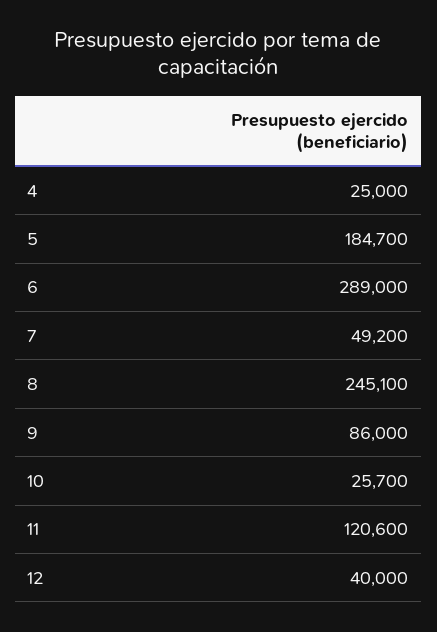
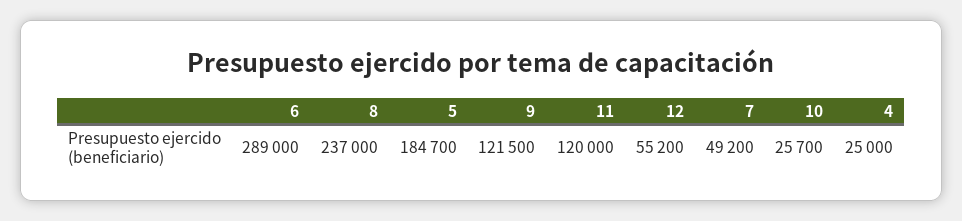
  {
    "4": 25000,
    "5": 184700,
    "6": 289000,
    "7": 49200,
-   "8": 245100,
+   "8": 237000,
-   "9": 86000,
+   "9": 121500,
    "10": 25700,
-   "11": 120600,
+   "11": 120000,
-   "12": 40000
+   "12": 55200
  }

